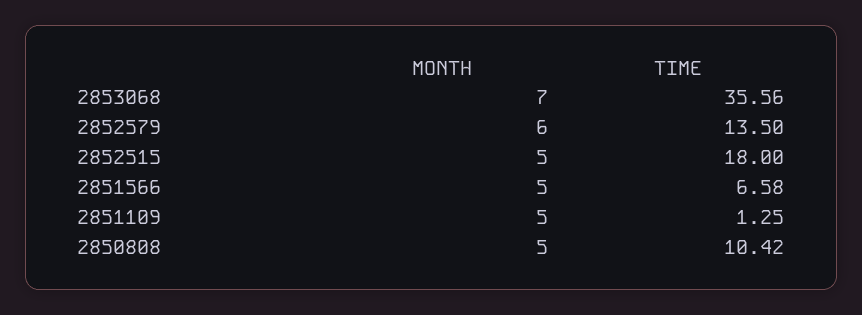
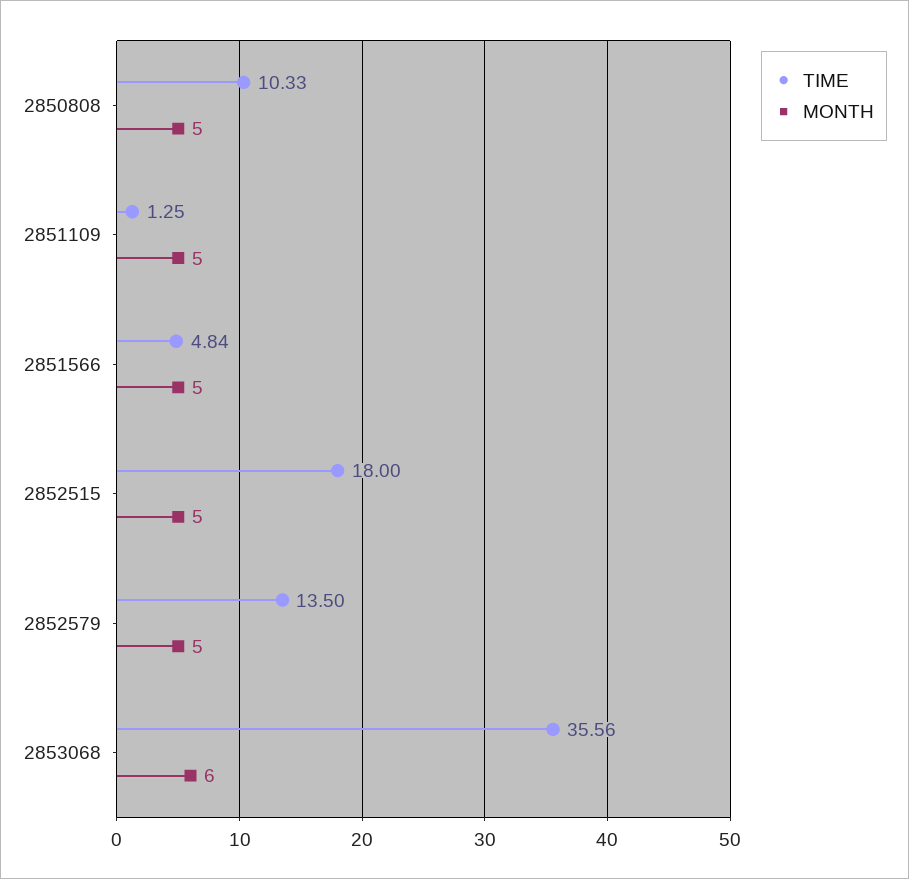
  {
    "MONTH": {
-     "2853068": 7,
+     "2853068": 6,
-     "2852579": 6,
+     "2852579": 5,
      "2852515": 5,
      "2851566": 5,
      "2851109": 5,
      "2850808": 5
    },
    "TIME": {
      "2853068": 35.56,
      "2852579": 13.5,
      "2852515": 18,
-     "2851566": 6.58,
+     "2851566": 4.84,
      "2851109": 1.25,
-     "2850808": 10.42
+     "2850808": 10.33
    }
  }

